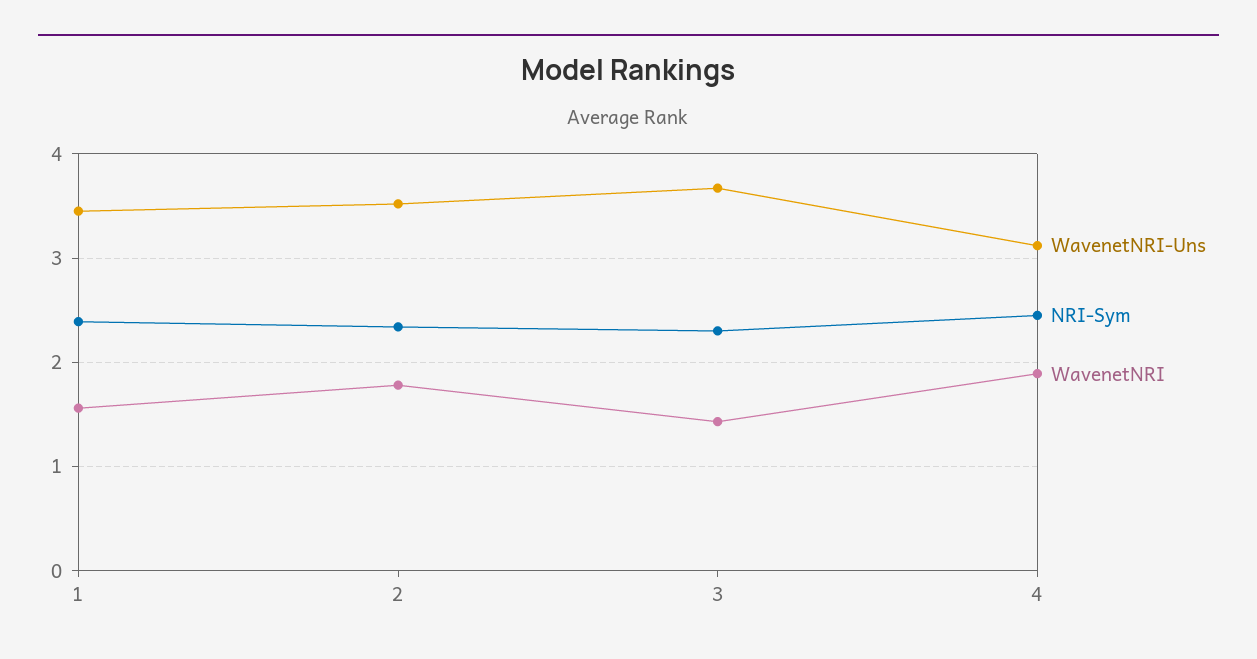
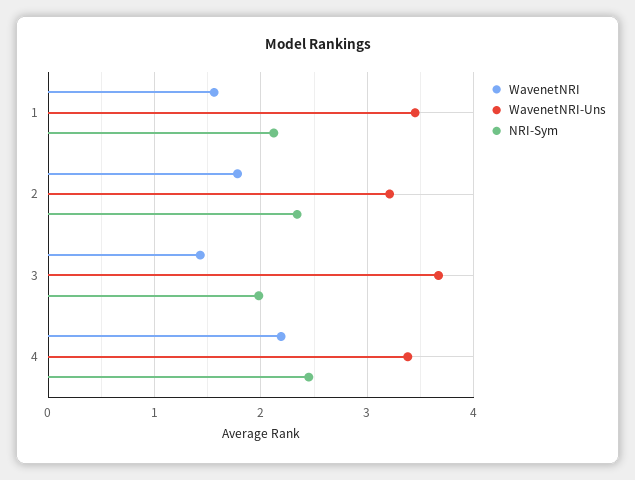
  {
    "WavenetNRI-Uns": {
      "1": 3.5,
-     "2": 3.5,
+     "2": 3.2,
      "3": 3.7,
-     "4": 3.1
+     "4": 3.4
    },
    "NRI-Sym": {
-     "1": 2.4,
+     "1": 2.1,
      "2": 2.3,
-     "3": 2.3,
+     "3": 2,
      "4": 2.5
    },
    "WavenetNRI": {
      "1": 1.6,
      "2": 1.8,
      "3": 1.4,
-     "4": 1.9
+     "4": 2.2
    }
  }

